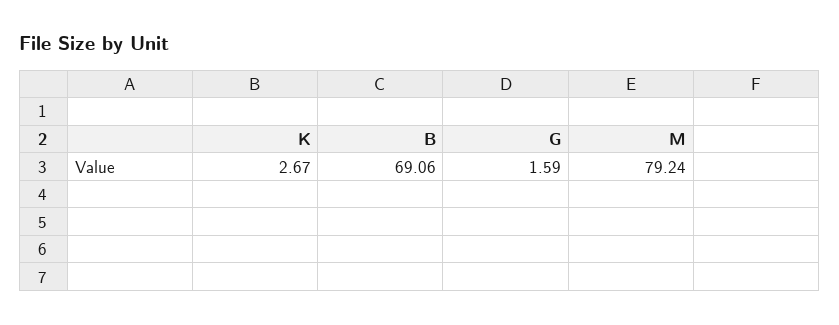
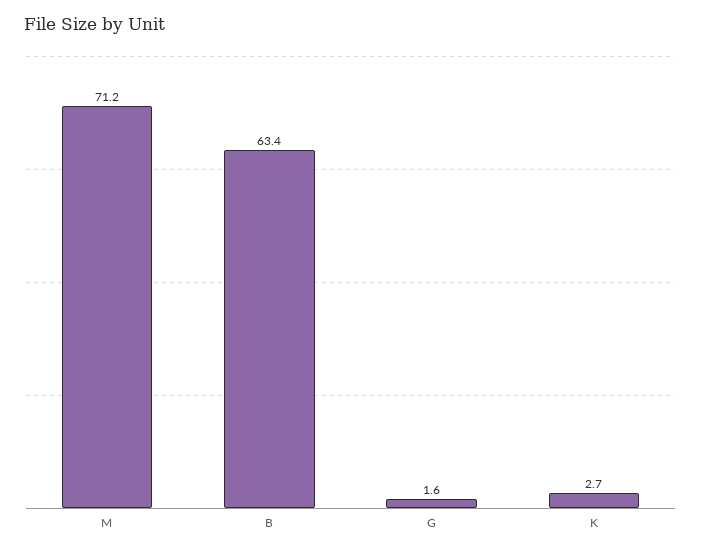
  {
    "K": 2.67,
-   "B": 69.06,
+   "B": 63.4,
    "G": 1.59,
-   "M": 79.24
+   "M": 71.2
  }

